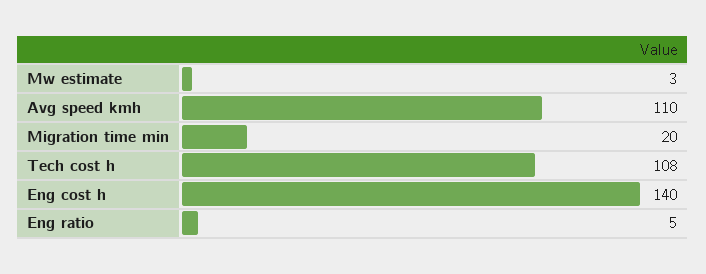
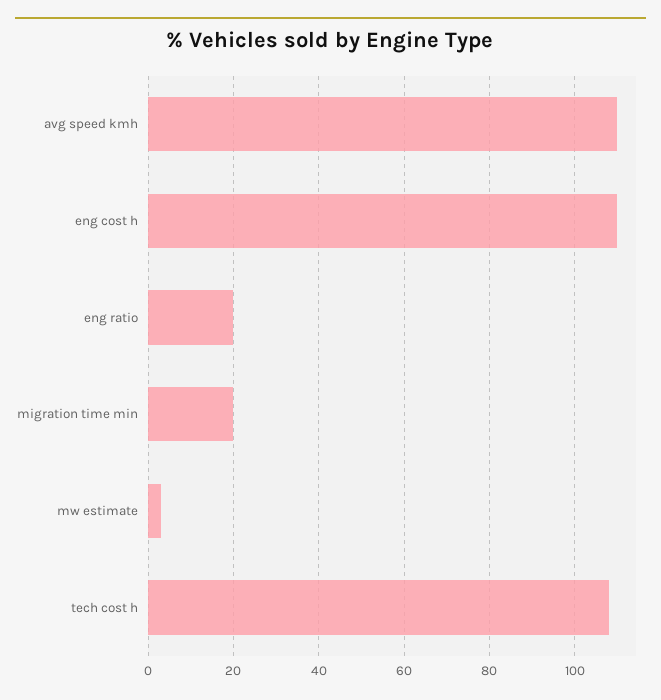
  {
    "Mw estimate": 3,
    "Avg speed kmh": 110,
    "Migration time min": 20,
    "Tech cost h": 108,
-   "Eng cost h": 140,
+   "Eng cost h": 110,
-   "Eng ratio": 5
+   "Eng ratio": 20
  }

